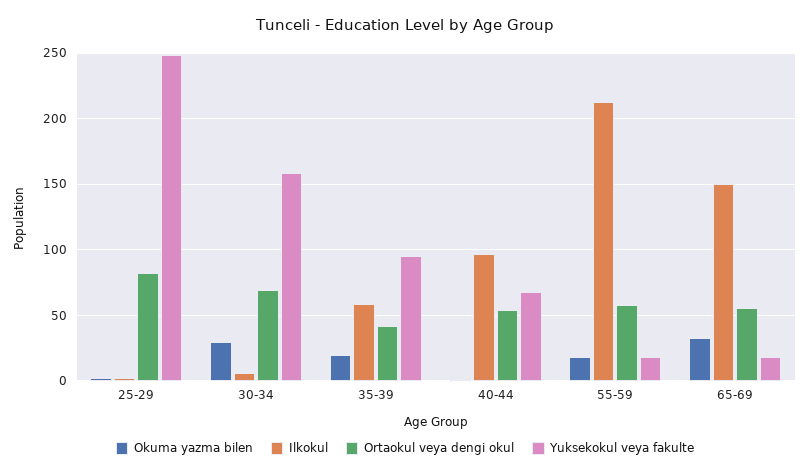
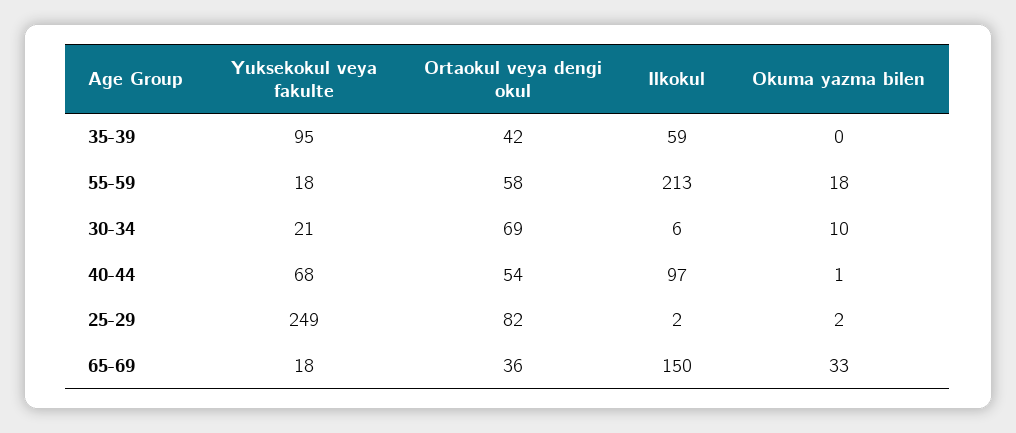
  {
    "Okuma yazma bilen": {
      "25-29": 2,
-     "30-34": 30,
+     "30-34": 10,
-     "35-39": 20,
+     "35-39": 0,
      "40-44": 1,
      "55-59": 18,
      "65-69": 33
    },
    "Ilkokul": {
      "25-29": 2,
      "30-34": 6,
      "35-39": 59,
      "40-44": 97,
      "55-59": 213,
      "65-69": 150
    },
    "Ortaokul veya dengi okul": {
      "25-29": 82,
      "30-34": 69,
      "35-39": 42,
      "40-44": 54,
      "55-59": 58,
-     "65-69": 55
+     "65-69": 36
    },
    "Yuksekokul veya fakulte": {
      "25-29": 249,
-     "30-34": 160,
+     "30-34": 21,
      "35-39": 95,
      "40-44": 68,
      "55-59": 18,
      "65-69": 18
    }
  }

